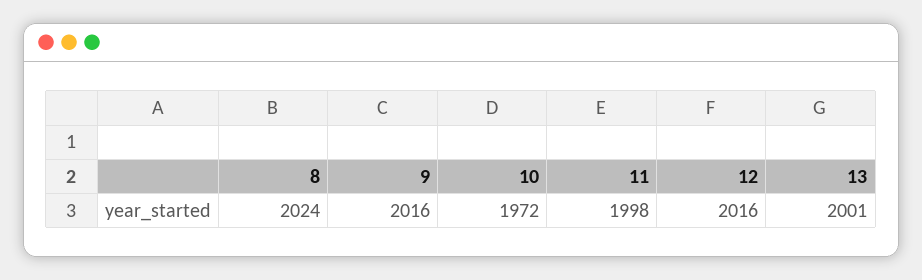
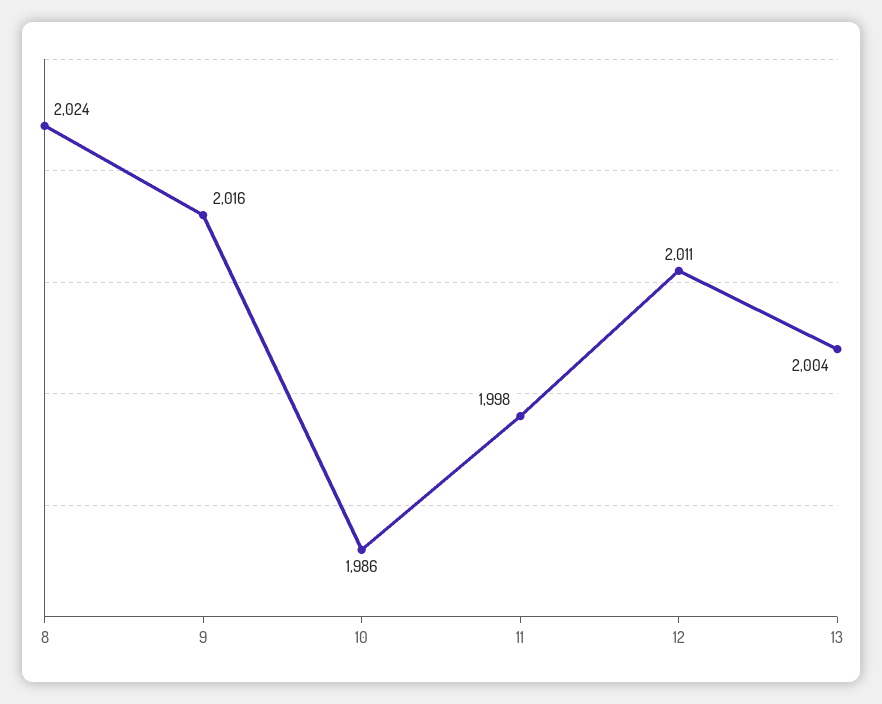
  {
    "8": 2024,
    "9": 2016,
-   "10": 1972,
+   "10": 1986,
    "11": 1998,
-   "12": 2016,
+   "12": 2011,
-   "13": 2001
+   "13": 2004
  }

